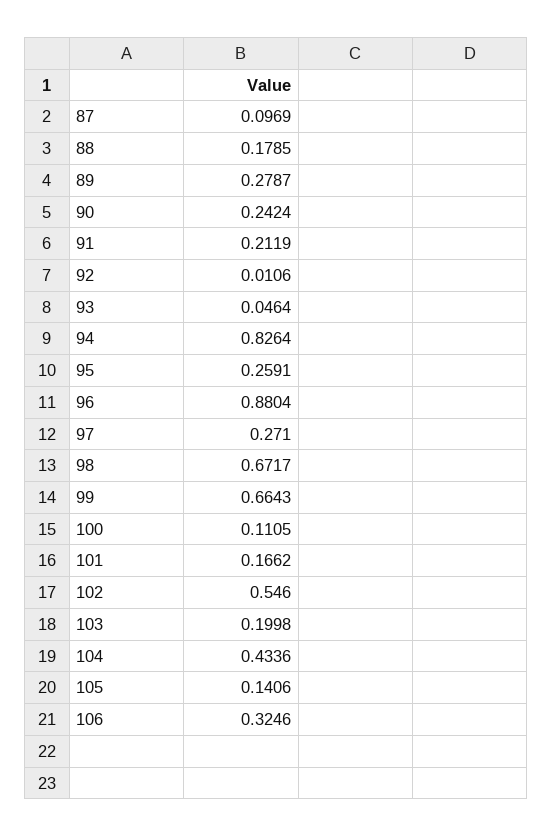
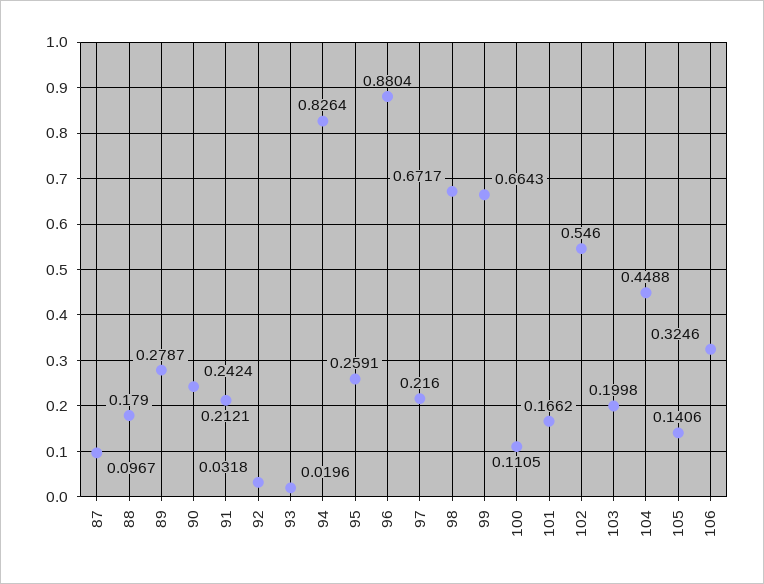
  {
-   "87": 0.0969,
+   "87": 0.0967,
-   "88": 0.1785,
+   "88": 0.179,
    "89": 0.2787,
    "90": 0.2424,
-   "91": 0.2119,
+   "91": 0.2121,
-   "92": 0.0106,
+   "92": 0.0318,
-   "93": 0.0464,
+   "93": 0.0196,
    "94": 0.8264,
    "95": 0.2591,
    "96": 0.8804,
-   "97": 0.271,
+   "97": 0.216,
    "98": 0.6717,
    "99": 0.6643,
    "100": 0.1105,
    "101": 0.1662,
    "102": 0.546,
    "103": 0.1998,
-   "104": 0.4336,
+   "104": 0.4488,
    "105": 0.1406,
    "106": 0.3246
  }

